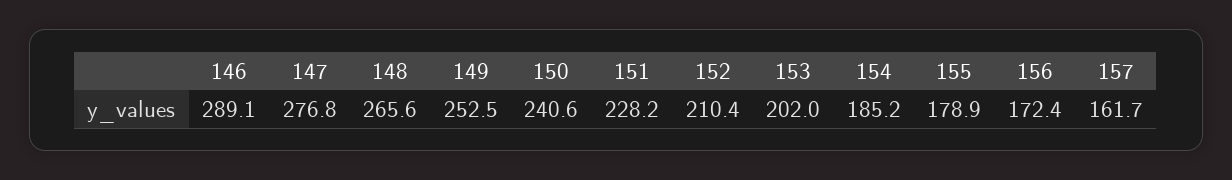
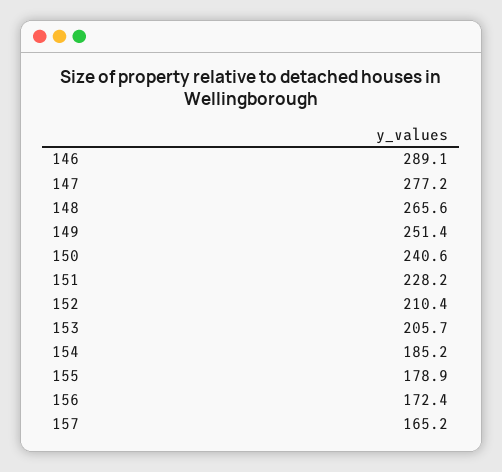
  {
    "146": 289.1,
-   "147": 276.8,
+   "147": 277.2,
    "148": 265.6,
-   "149": 252.5,
+   "149": 251.4,
    "150": 240.6,
    "151": 228.2,
    "152": 210.4,
-   "153": 202,
+   "153": 205.7,
    "154": 185.2,
    "155": 178.9,
    "156": 172.4,
-   "157": 161.7
+   "157": 165.2
  }

